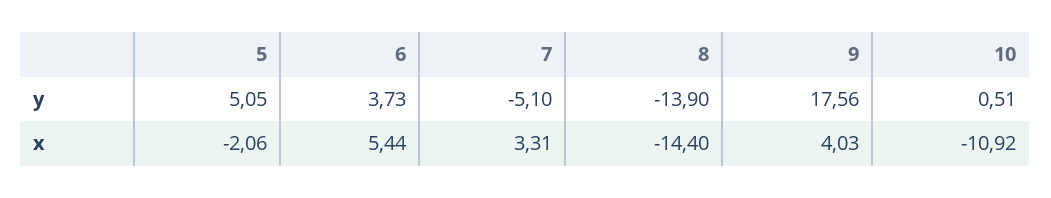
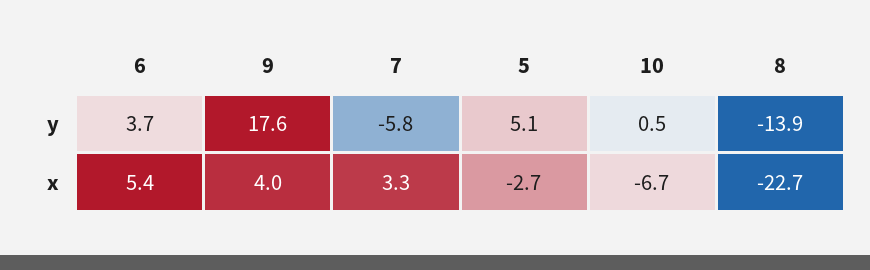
  {
    "5": {
      "y": 5.05,
-     "x": -2.06
+     "x": -2.7
    },
    "6": {
      "y": 3.73,
      "x": 5.44
    },
    "7": {
-     "y": -5.1,
+     "y": -5.8,
      "x": 3.31
    },
    "8": {
      "y": -13.9,
-     "x": -14.4
+     "x": -22.7
    },
    "9": {
      "y": 17.56,
      "x": 4.03
    },
    "10": {
      "y": 0.51,
-     "x": -10.92
+     "x": -6.7
    }
  }

